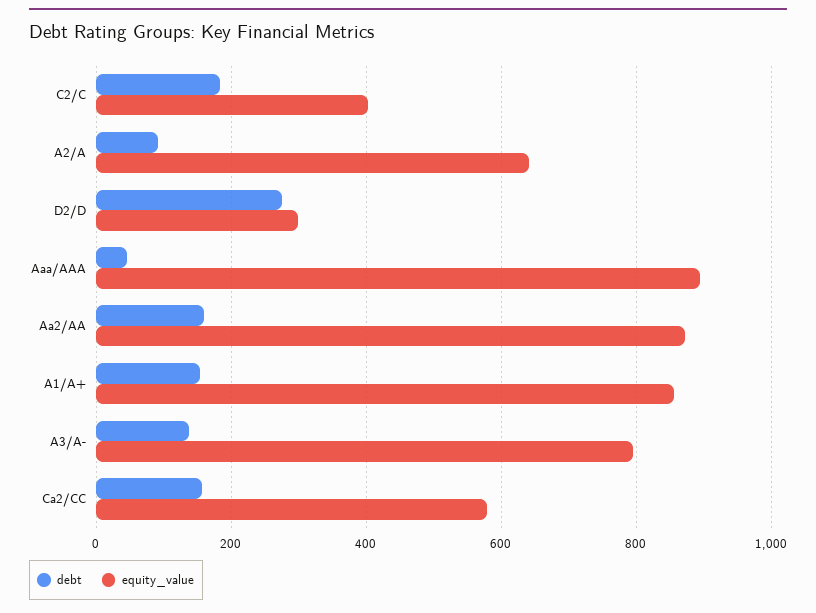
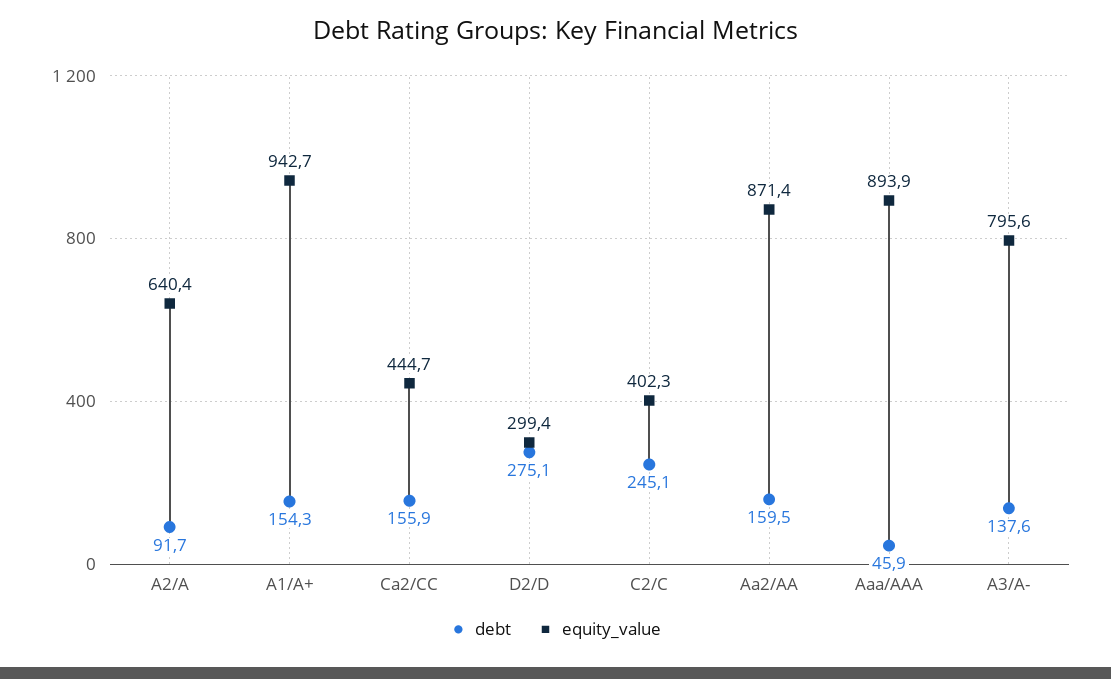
  {
    "debt": {
-     "C2/C": 180,
+     "C2/C": 245.1,
      "A2/A": 91.7,
      "D2/D": 275.1,
      "Aaa/AAA": 45.9,
      "Aa2/AA": 159.5,
      "A1/A+": 154.3,
      "A3/A-": 137.6,
      "Ca2/CC": 155.9
    },
    "equity_value": {
      "C2/C": 402.3,
      "A2/A": 640.4,
      "D2/D": 299.4,
      "Aaa/AAA": 893.9,
      "Aa2/AA": 871.4,
-     "A1/A+": 860,
+     "A1/A+": 942.7,
      "A3/A-": 795.6,
-     "Ca2/CC": 580
+     "Ca2/CC": 444.7
    }
  }

